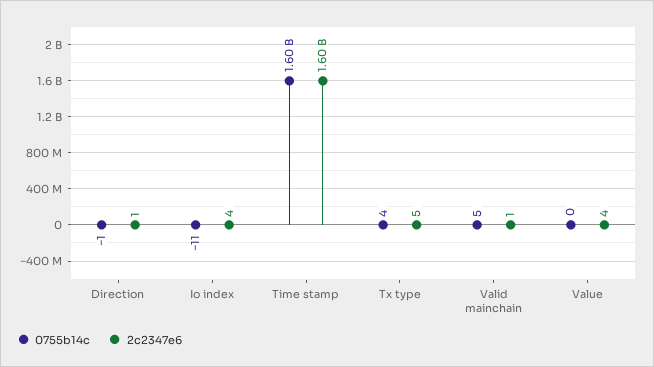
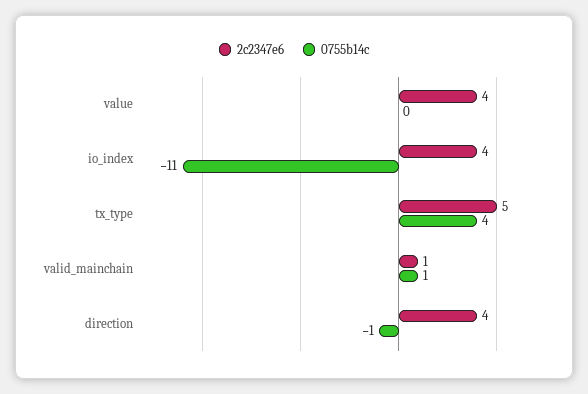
  {
    "0755b14c": {
      "Direction": -1,
      "Io index": -11,
-     "Time stamp": 1600000000,
      "Tx type": 4,
-     "Valid mainchain": 5,
+     "Valid mainchain": 1,
      "Value": 0
    },
    "2c2347e6": {
-     "Direction": 1,
+     "Direction": 4,
      "Io index": 4,
-     "Time stamp": 1600000000,
      "Tx type": 5,
      "Valid mainchain": 1,
      "Value": 4
    }
  }

